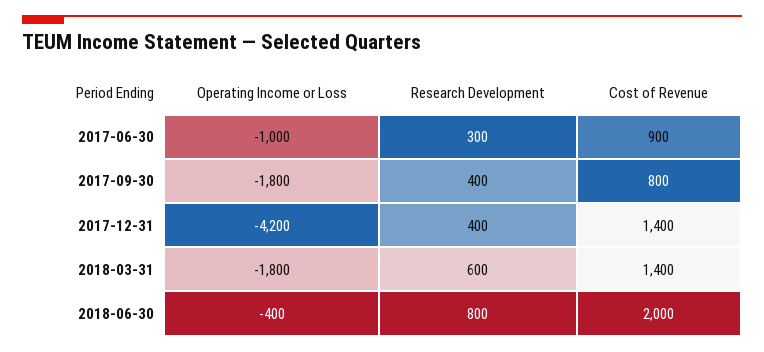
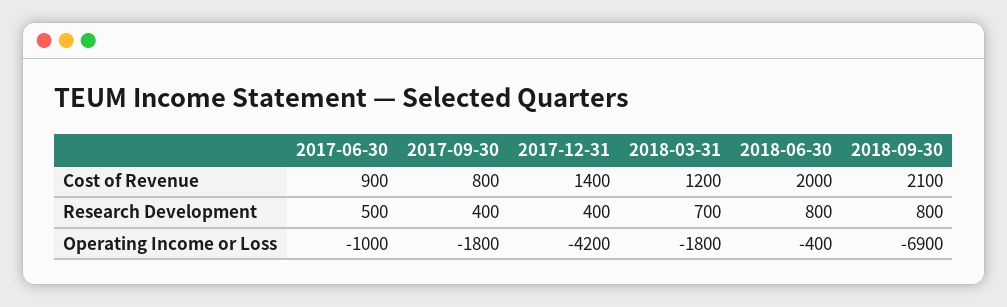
  {
    "Operating Income or Loss": {
      "2017-06-30": -1000,
      "2017-09-30": -1800,
      "2017-12-31": -4200,
      "2018-03-31": -1800,
-     "2018-06-30": -400
+     "2018-06-30": -400,
+     "2018-09-30": -6900
    },
    "Research Development": {
-     "2017-06-30": 300,
+     "2017-06-30": 500,
      "2017-09-30": 400,
      "2017-12-31": 400,
-     "2018-03-31": 600,
+     "2018-03-31": 700,
-     "2018-06-30": 800
+     "2018-06-30": 800,
+     "2018-09-30": 800
    },
    "Cost of Revenue": {
      "2017-06-30": 900,
      "2017-09-30": 800,
      "2017-12-31": 1400,
-     "2018-03-31": 1400,
+     "2018-03-31": 1200,
-     "2018-06-30": 2000
+     "2018-06-30": 2000,
+     "2018-09-30": 2100
    }
  }

